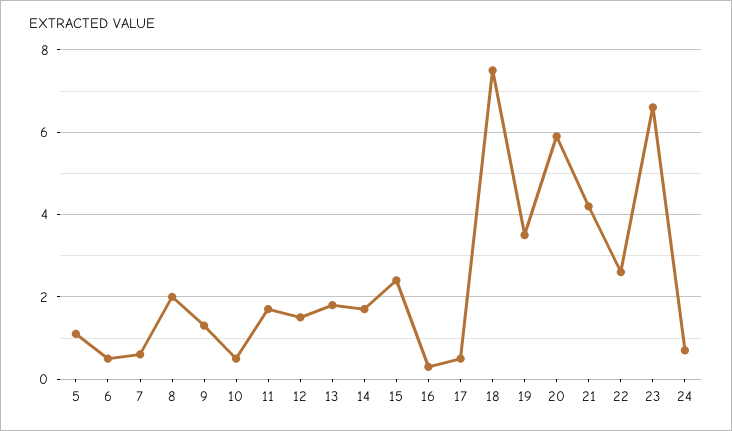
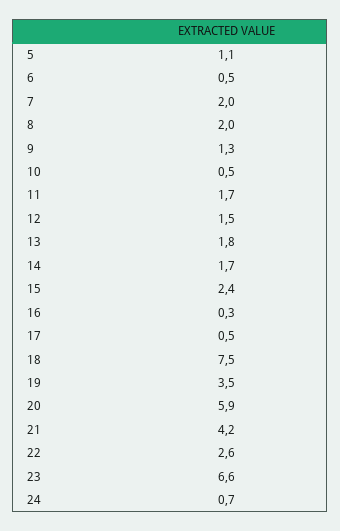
  {
    "5": 1.1,
    "6": 0.5,
-   "7": 0.5,
+   "7": 2,
    "8": 2,
    "9": 1.3,
    "10": 0.5,
    "11": 1.7,
    "12": 1.5,
    "13": 1.8,
    "14": 1.7,
    "15": 2.4,
    "16": 0.3,
    "17": 0.5,
    "18": 7.5,
    "19": 3.5,
    "20": 5.9,
    "21": 4.2,
    "22": 2.6,
    "23": 6.6,
    "24": 0.7
  }

